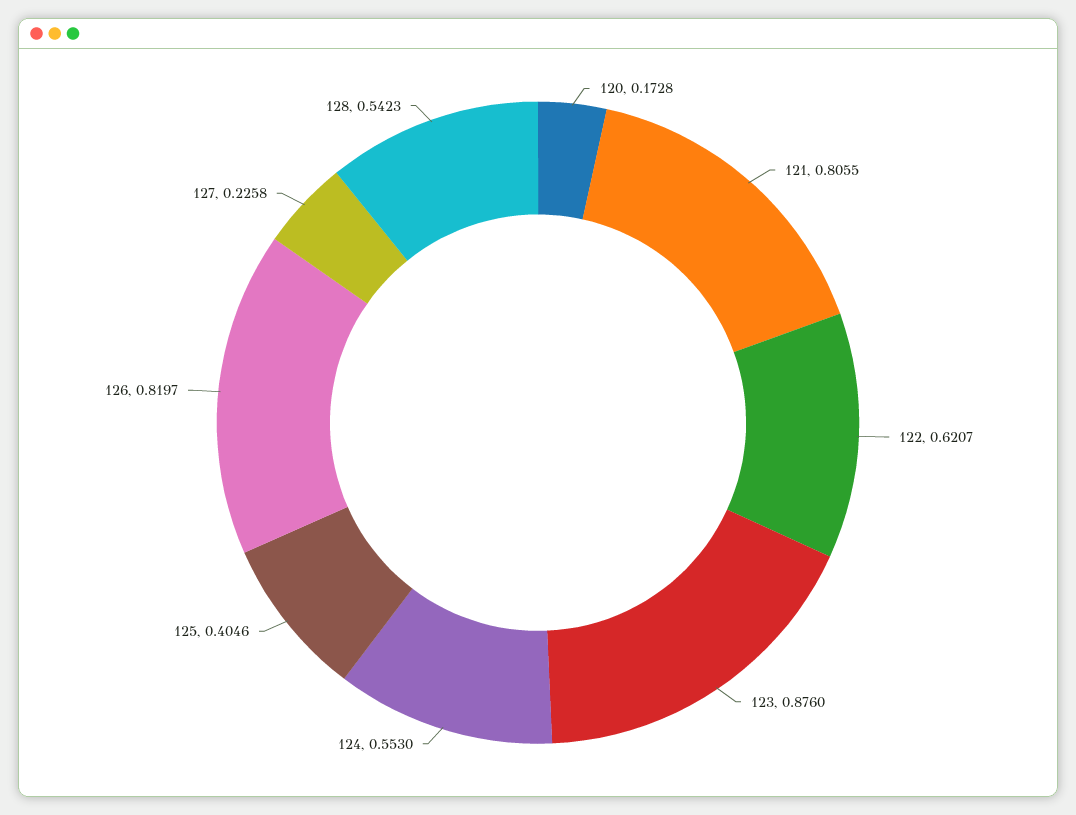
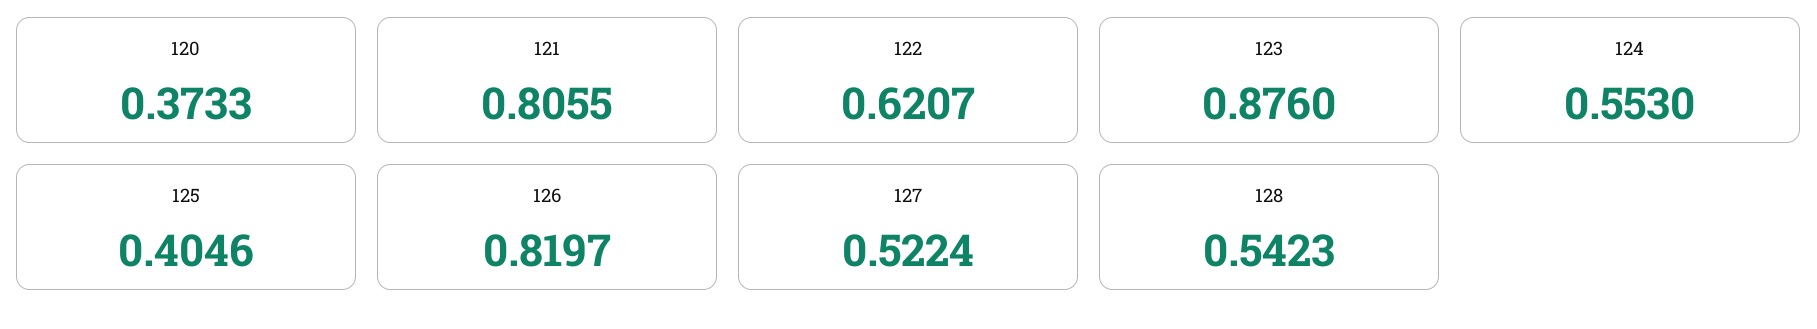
  {
-   "120": 0.1728,
+   "120": 0.3733,
    "121": 0.8055,
    "122": 0.6207,
    "123": 0.876,
    "124": 0.553,
    "125": 0.4046,
    "126": 0.8197,
-   "127": 0.2258,
+   "127": 0.5224,
    "128": 0.5423
  }

